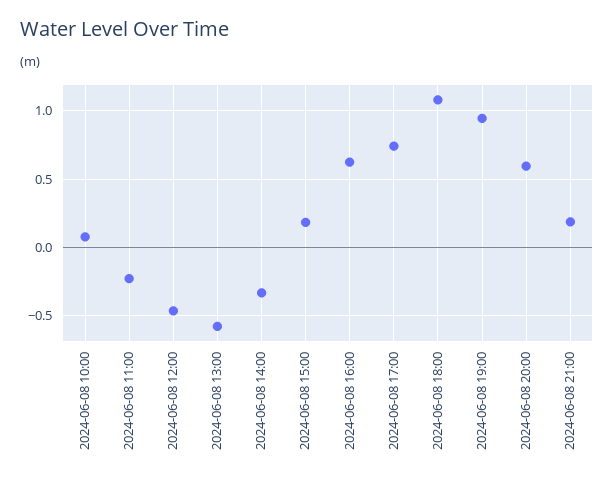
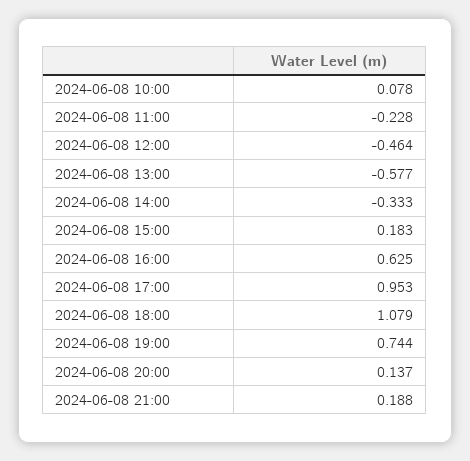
  {
    "2024-06-08 10:00": 0.078,
    "2024-06-08 11:00": -0.228,
    "2024-06-08 12:00": -0.464,
    "2024-06-08 13:00": -0.577,
    "2024-06-08 14:00": -0.333,
    "2024-06-08 15:00": 0.183,
    "2024-06-08 16:00": 0.625,
-   "2024-06-08 17:00": 0.75,
+   "2024-06-08 17:00": 0.953,
    "2024-06-08 18:00": 1.079,
-   "2024-06-08 19:00": 0.95,
+   "2024-06-08 19:00": 0.744,
-   "2024-06-08 20:00": 0.6,
+   "2024-06-08 20:00": 0.137,
    "2024-06-08 21:00": 0.188
  }

